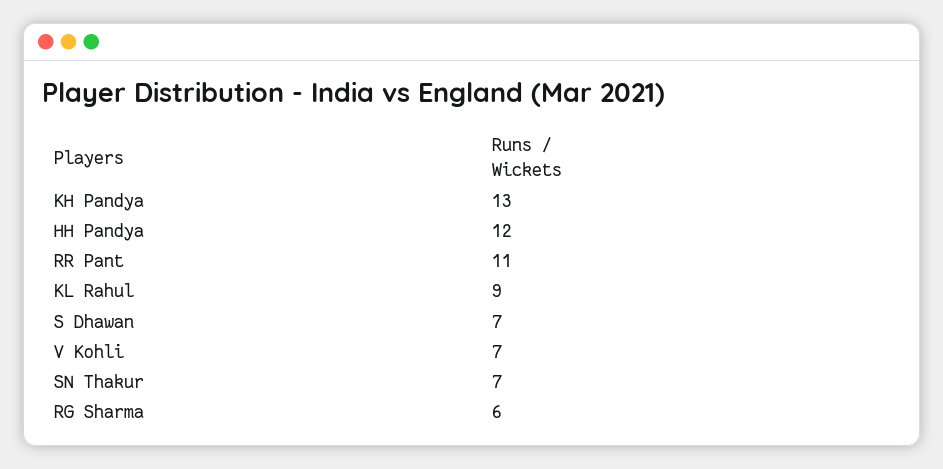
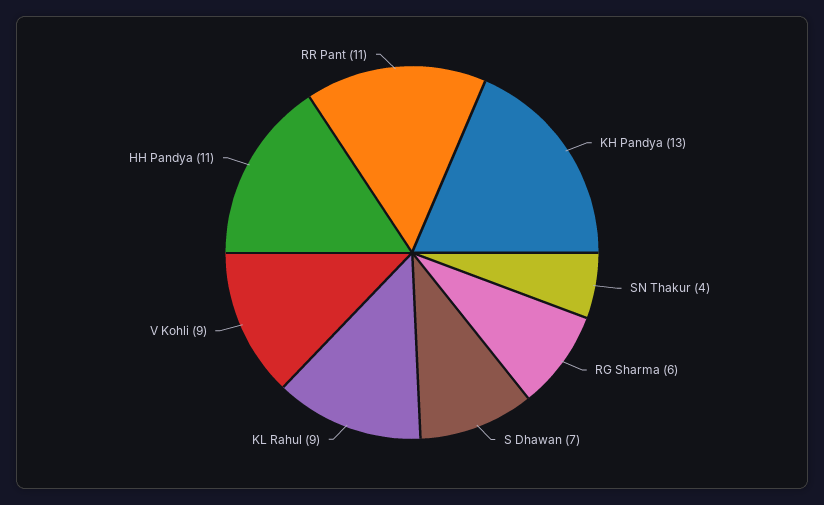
  {
    "KH Pandya": 13,
-   "HH Pandya": 12,
+   "HH Pandya": 11,
    "RR Pant": 11,
    "KL Rahul": 9,
    "S Dhawan": 7,
-   "V Kohli": 7,
+   "V Kohli": 9,
-   "SN Thakur": 7,
+   "SN Thakur": 4,
    "RG Sharma": 6
  }

